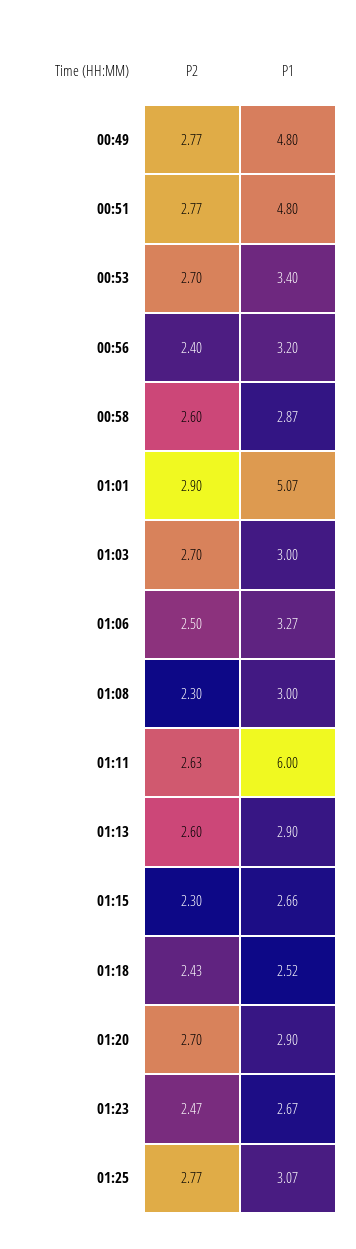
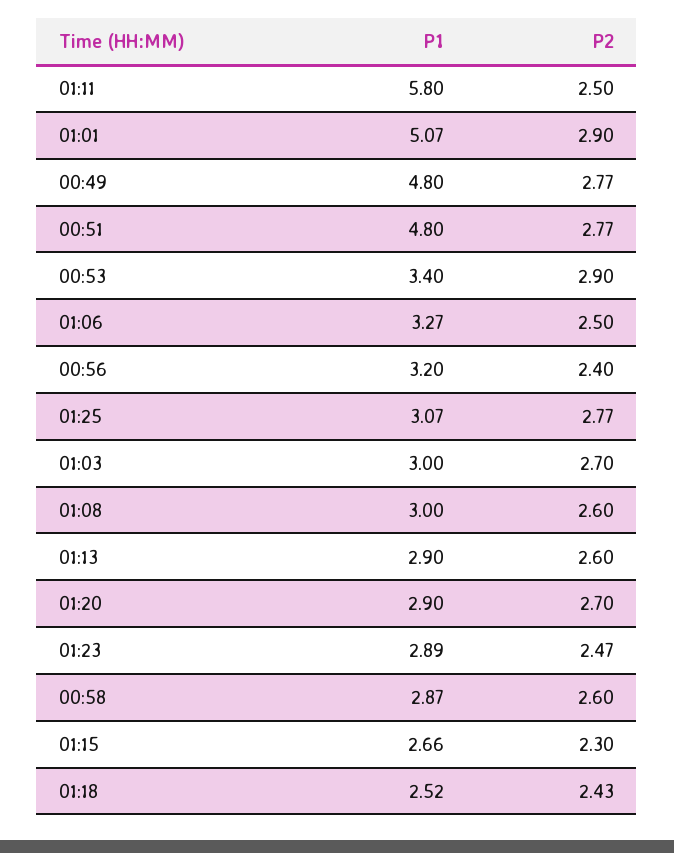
  {
    "P2": {
      "00:49": 2.77,
      "00:51": 2.77,
-     "00:53": 2.7,
+     "00:53": 2.9,
      "00:56": 2.4,
      "00:58": 2.6,
      "01:01": 2.9,
      "01:03": 2.7,
      "01:06": 2.5,
-     "01:08": 2.3,
+     "01:08": 2.6,
-     "01:11": 2.63,
+     "01:11": 2.5,
      "01:13": 2.6,
      "01:15": 2.3,
      "01:18": 2.43,
      "01:20": 2.7,
      "01:23": 2.47,
      "01:25": 2.77
    },
    "P1": {
      "00:49": 4.8,
      "00:51": 4.8,
      "00:53": 3.4,
      "00:56": 3.2,
      "00:58": 2.87,
      "01:01": 5.07,
      "01:03": 3,
      "01:06": 3.27,
      "01:08": 3,
-     "01:11": 6,
+     "01:11": 5.8,
      "01:13": 2.9,
      "01:15": 2.66,
      "01:18": 2.52,
      "01:20": 2.9,
-     "01:23": 2.67,
+     "01:23": 2.89,
      "01:25": 3.07
    }
  }

